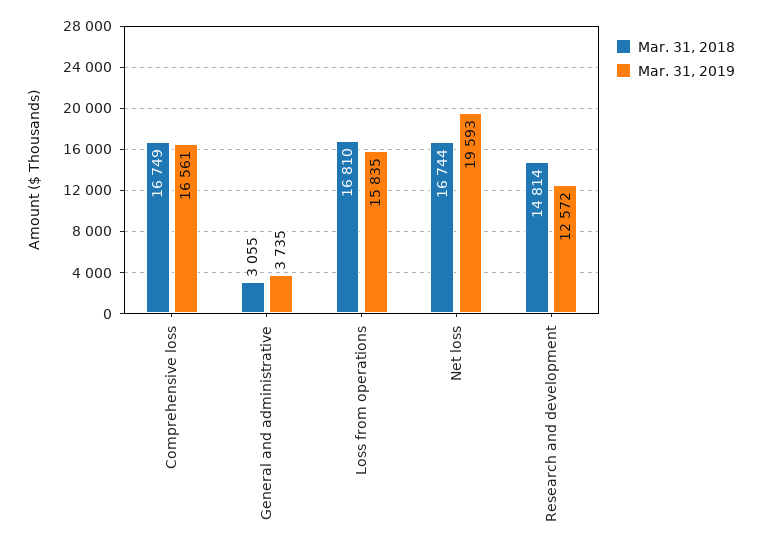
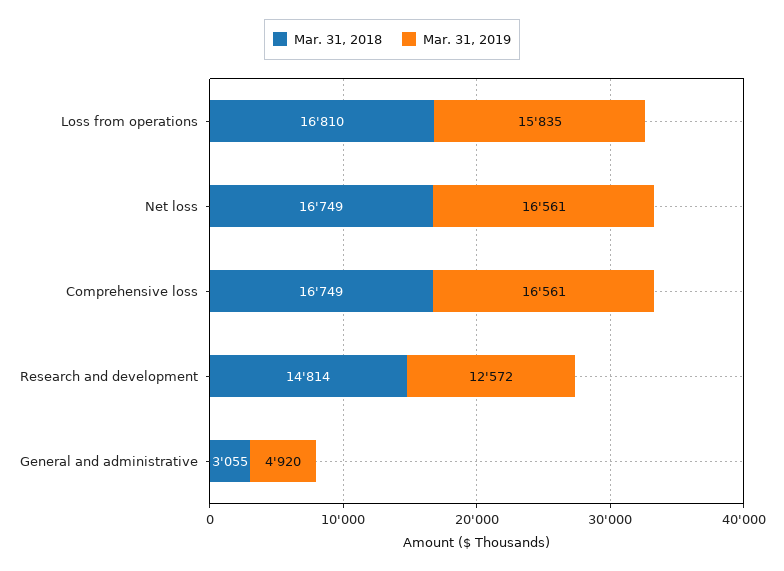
  {
    "Mar. 31, 2018": {
      "Comprehensive loss": 16749,
      "General and administrative": 3055,
      "Loss from operations": 16810,
-     "Net loss": 16744,
+     "Net loss": 16749,
      "Research and development": 14814
    },
    "Mar. 31, 2019": {
      "Comprehensive loss": 16561,
-     "General and administrative": 3735,
+     "General and administrative": 4920,
      "Loss from operations": 15835,
-     "Net loss": 19593,
+     "Net loss": 16561,
      "Research and development": 12572
    }
  }

